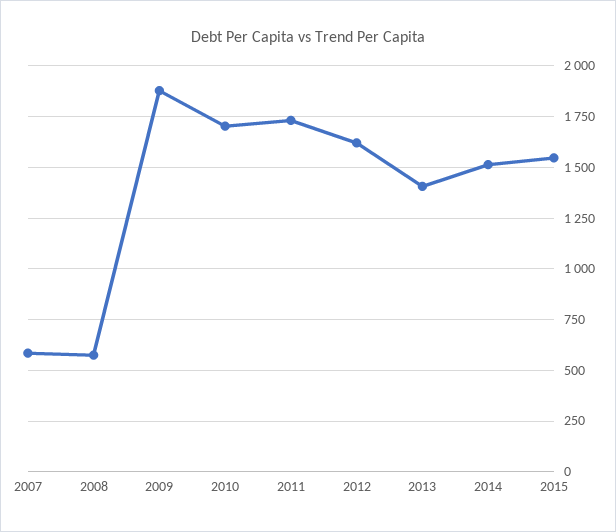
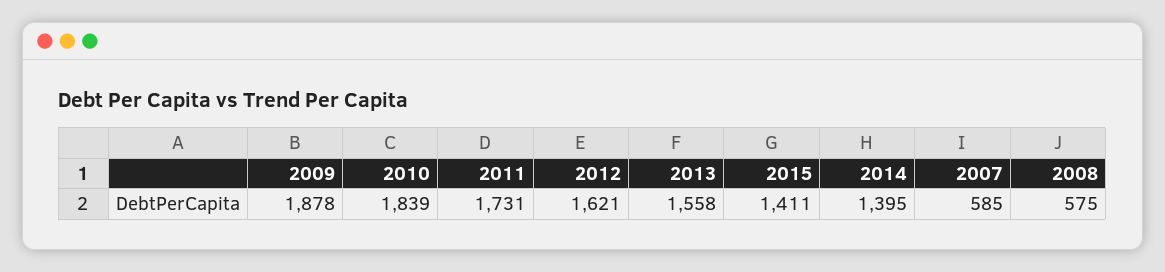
  {
    "2007": 585,
    "2008": 575,
    "2009": 1878,
-   "2010": 1700,
+   "2010": 1839,
    "2011": 1731,
    "2012": 1621,
-   "2013": 1400,
+   "2013": 1558,
-   "2014": 1500,
+   "2014": 1395,
-   "2015": 1550
+   "2015": 1411
  }

